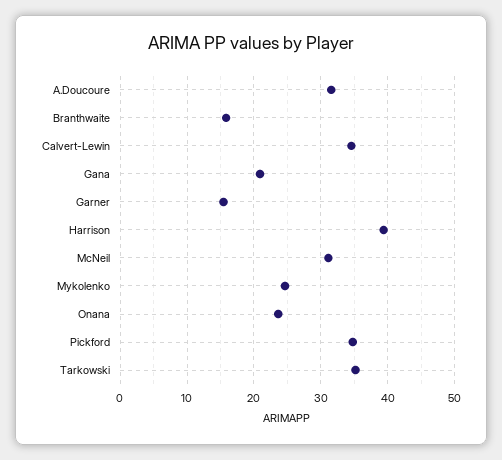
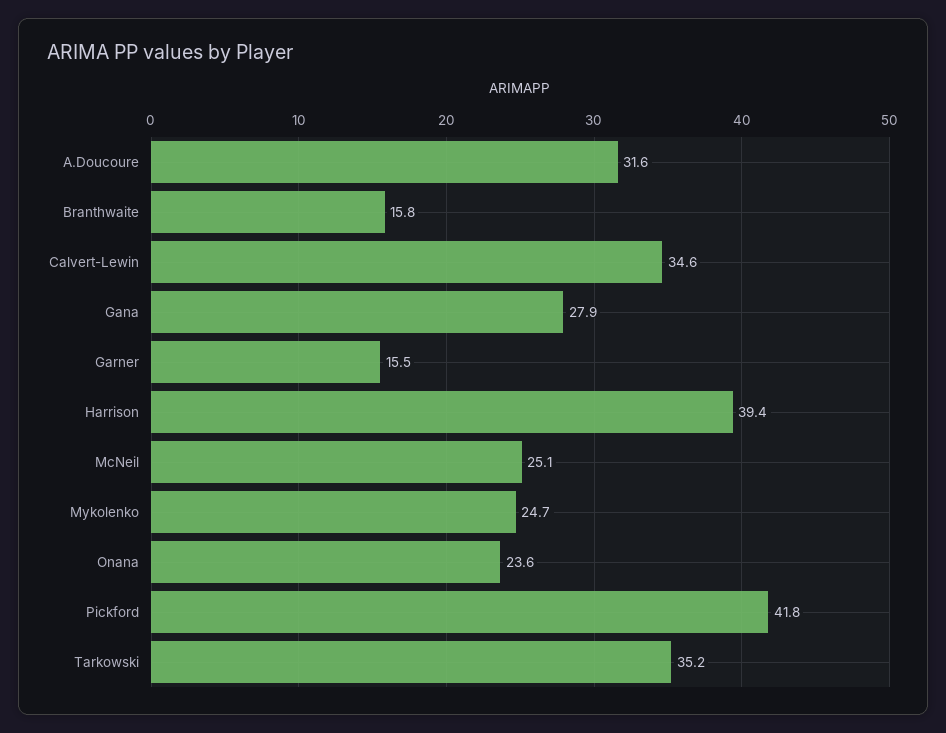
  {
    "A.Doucoure": 31.6,
    "Branthwaite": 15.8,
    "Calvert-Lewin": 34.6,
-   "Gana": 21,
+   "Gana": 27.9,
    "Garner": 15.5,
    "Harrison": 39.4,
-   "McNeil": 31,
+   "McNeil": 25.1,
    "Mykolenko": 24.7,
    "Onana": 23.6,
-   "Pickford": 35,
+   "Pickford": 41.8,
    "Tarkowski": 35.2
  }

